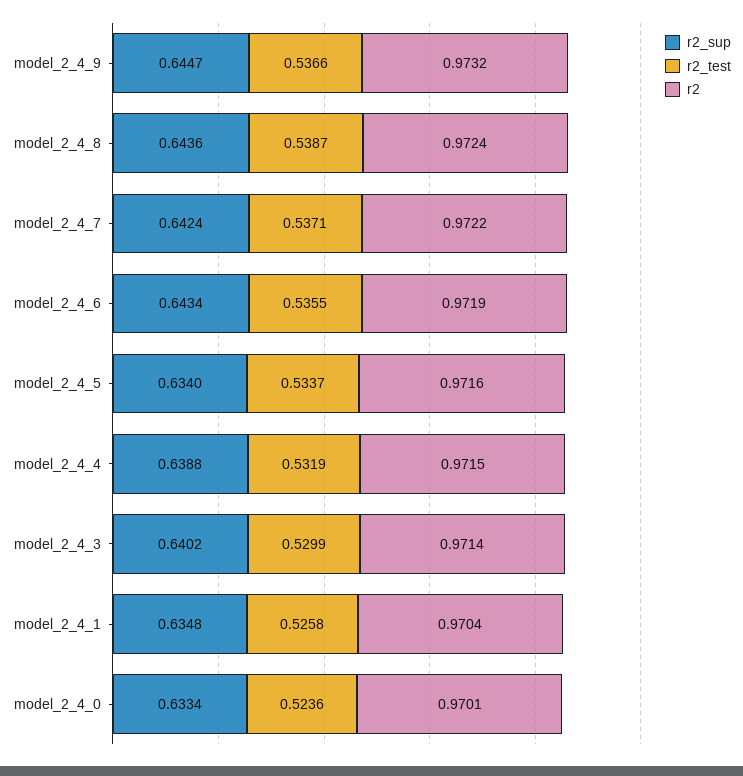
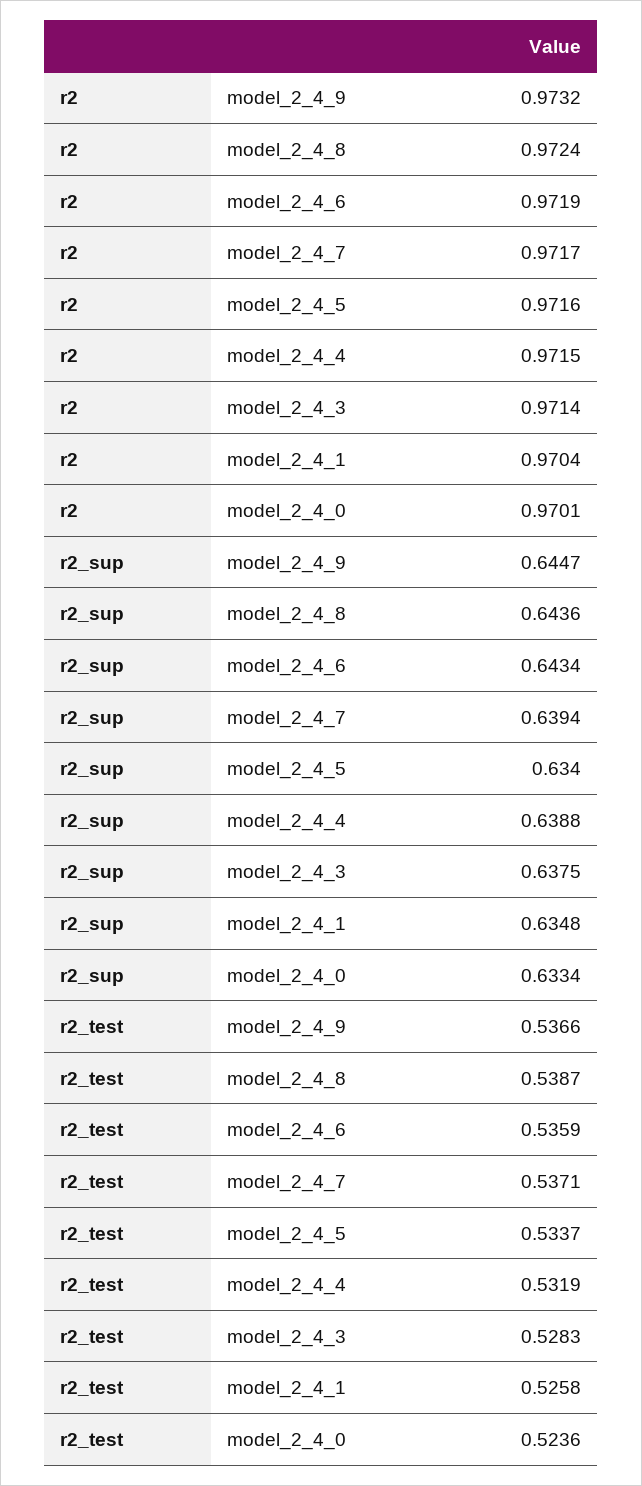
  {
    "r2_sup": {
      "model_2_4_9": 0.6447,
      "model_2_4_8": 0.6436,
-     "model_2_4_7": 0.6424,
+     "model_2_4_7": 0.6394,
      "model_2_4_6": 0.6434,
      "model_2_4_5": 0.634,
      "model_2_4_4": 0.6388,
-     "model_2_4_3": 0.6402,
+     "model_2_4_3": 0.6375,
      "model_2_4_1": 0.6348,
      "model_2_4_0": 0.6334
    },
    "r2_test": {
      "model_2_4_9": 0.5366,
      "model_2_4_8": 0.5387,
      "model_2_4_7": 0.5371,
-     "model_2_4_6": 0.5355,
+     "model_2_4_6": 0.5359,
      "model_2_4_5": 0.5337,
      "model_2_4_4": 0.5319,
-     "model_2_4_3": 0.5299,
+     "model_2_4_3": 0.5283,
      "model_2_4_1": 0.5258,
      "model_2_4_0": 0.5236
    },
    "r2": {
      "model_2_4_9": 0.9732,
      "model_2_4_8": 0.9724,
-     "model_2_4_7": 0.9722,
+     "model_2_4_7": 0.9717,
      "model_2_4_6": 0.9719,
      "model_2_4_5": 0.9716,
      "model_2_4_4": 0.9715,
      "model_2_4_3": 0.9714,
      "model_2_4_1": 0.9704,
      "model_2_4_0": 0.9701
    }
  }

